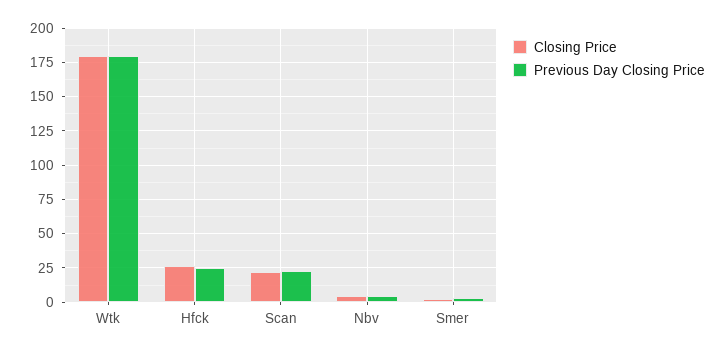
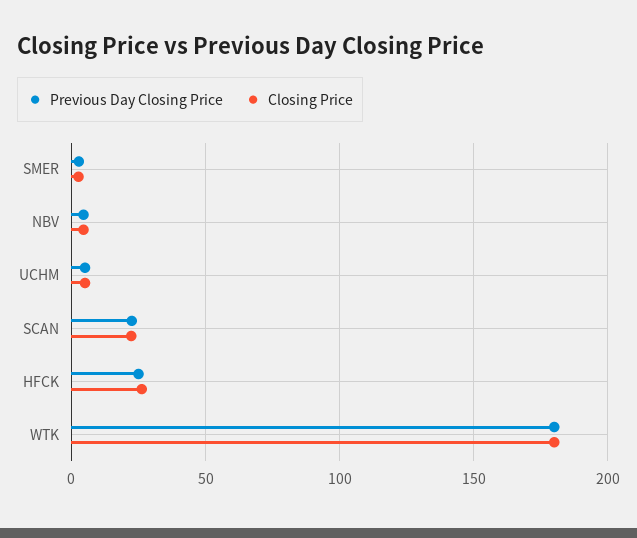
  {
    "Closing Price": {
      "Wtk": 180,
      "Hfck": 25,
      "Scan": 20,
      "Nbv": 5,
-     "Smer": 5
+     "Smer": 5,
+     "UCHM": 5
    },
    "Previous Day Closing Price": {
      "Wtk": 180,
      "Hfck": 25,
      "Scan": 25,
      "Nbv": 5,
-     "Smer": 5
+     "Smer": 5,
+     "UCHM": 5
    }
  }

